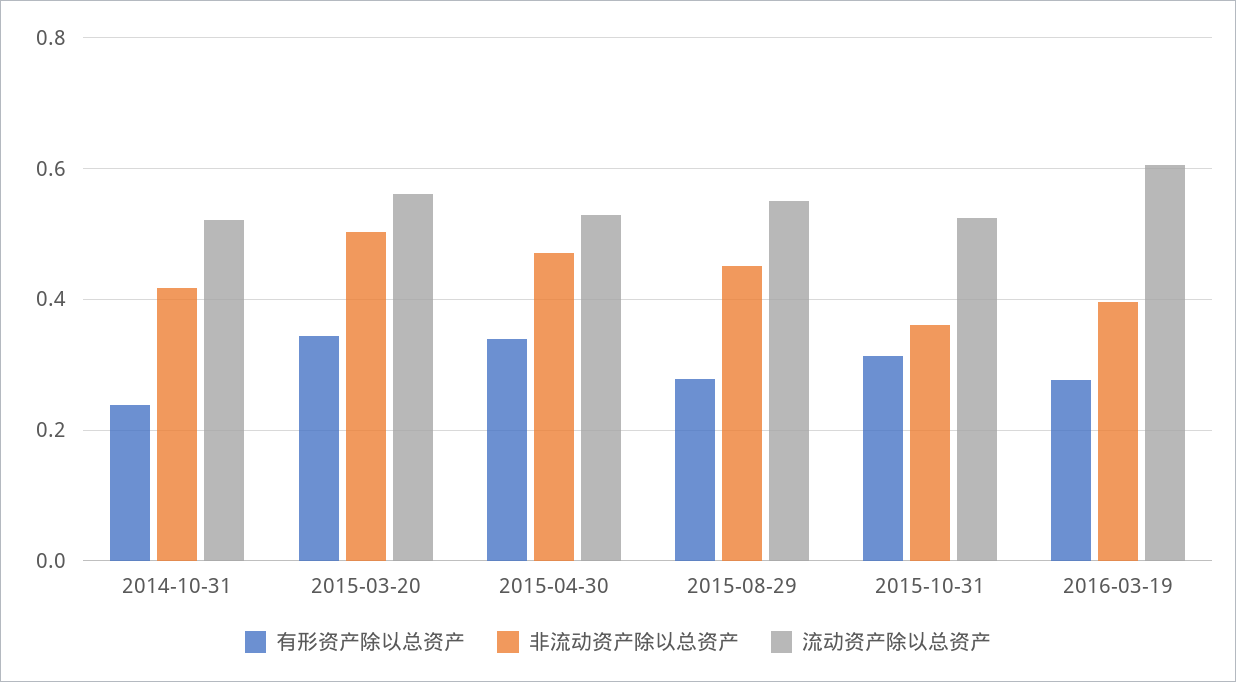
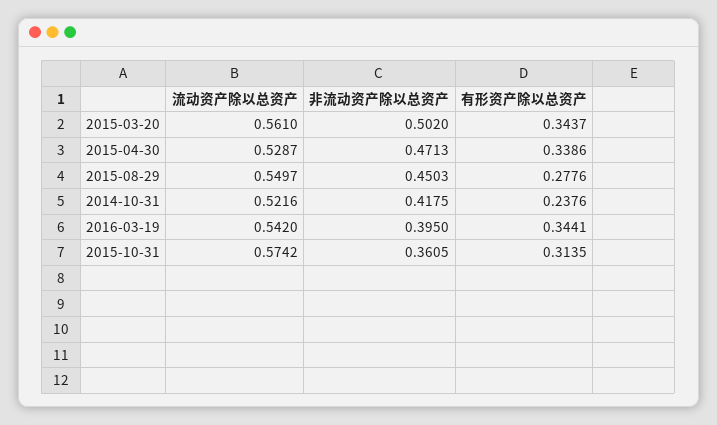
  {
    "有形资产除以总资产": {
      "2014-10-31": 0.2376,
      "2015-03-20": 0.3437,
      "2015-04-30": 0.3386,
      "2015-08-29": 0.2776,
      "2015-10-31": 0.3135,
-     "2016-03-19": 0.28
+     "2016-03-19": 0.3441
    },
    "非流动资产除以总资产": {
      "2014-10-31": 0.4175,
      "2015-03-20": 0.502,
      "2015-04-30": 0.4713,
      "2015-08-29": 0.4503,
      "2015-10-31": 0.3605,
      "2016-03-19": 0.395
    },
    "流动资产除以总资产": {
      "2014-10-31": 0.5216,
      "2015-03-20": 0.561,
      "2015-04-30": 0.5287,
      "2015-08-29": 0.5497,
-     "2015-10-31": 0.52,
+     "2015-10-31": 0.5742,
-     "2016-03-19": 0.6
+     "2016-03-19": 0.542
    }
  }

